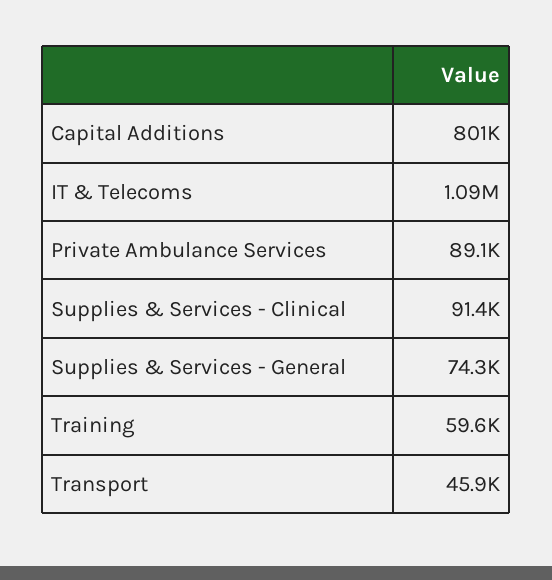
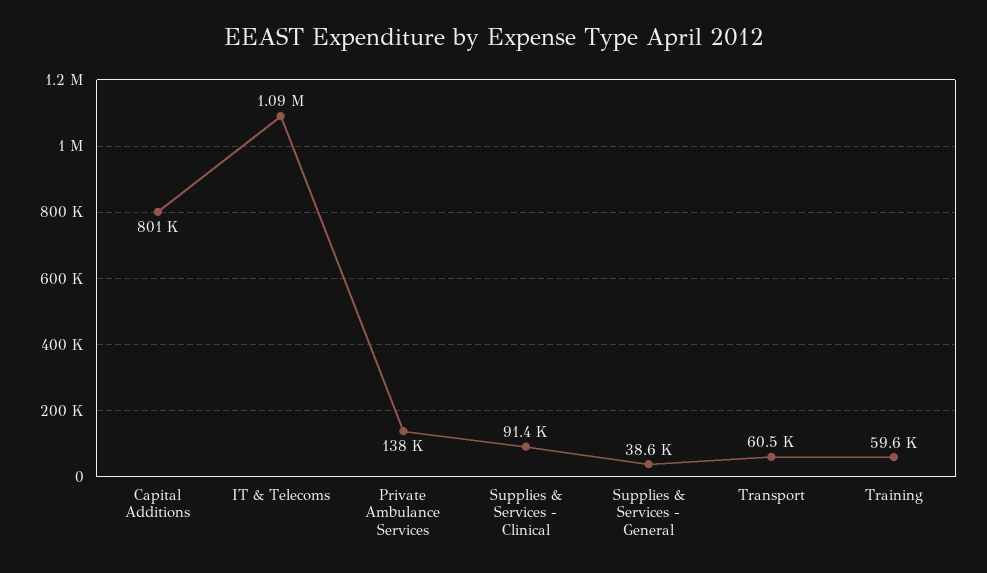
  {
    "Capital Additions": 801000,
    "IT & Telecoms": 1090000,
-   "Private Ambulance Services": 89100,
+   "Private Ambulance Services": 138000,
    "Supplies & Services - Clinical": 91400,
-   "Supplies & Services - General": 74300,
+   "Supplies & Services - General": 38600,
    "Training": 59600,
-   "Transport": 45900
+   "Transport": 60500
  }

